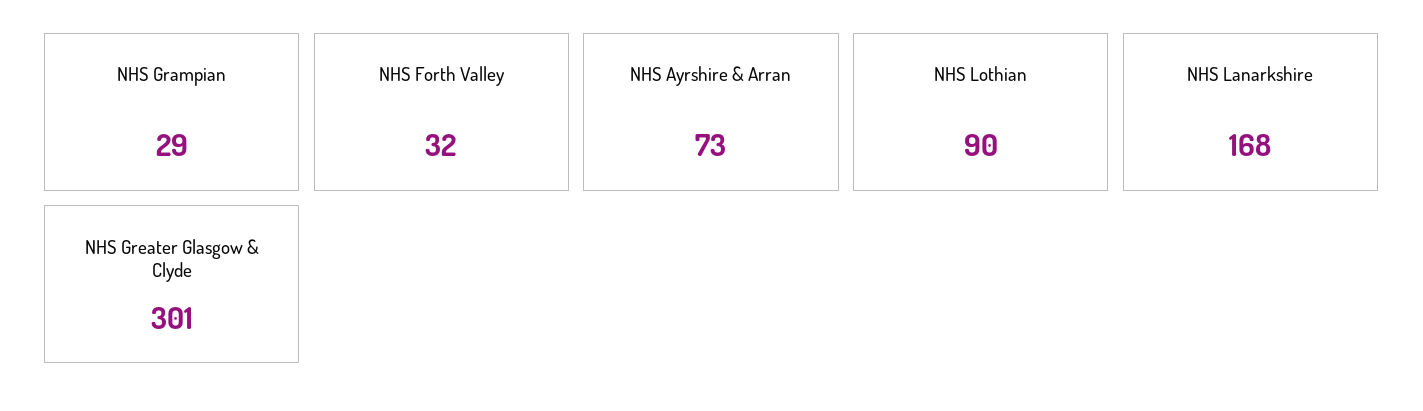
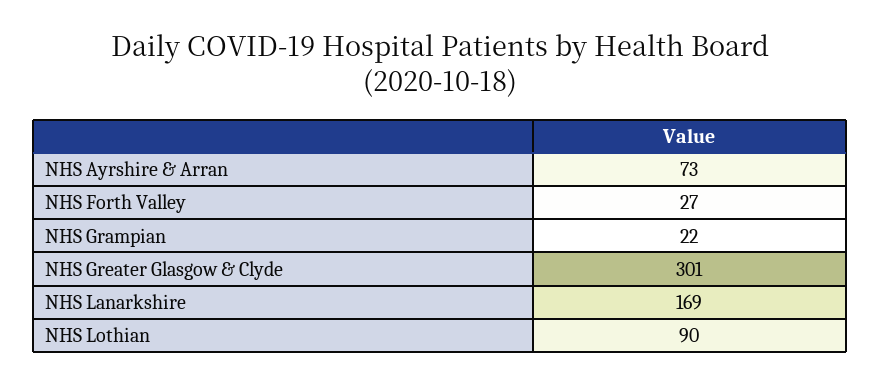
  {
-   "NHS Grampian": 29,
+   "NHS Grampian": 22,
-   "NHS Forth Valley": 32,
+   "NHS Forth Valley": 27,
    "NHS Ayrshire & Arran": 73,
    "NHS Lothian": 90,
-   "NHS Lanarkshire": 168,
+   "NHS Lanarkshire": 169,
    "NHS Greater Glasgow & Clyde": 301
  }

